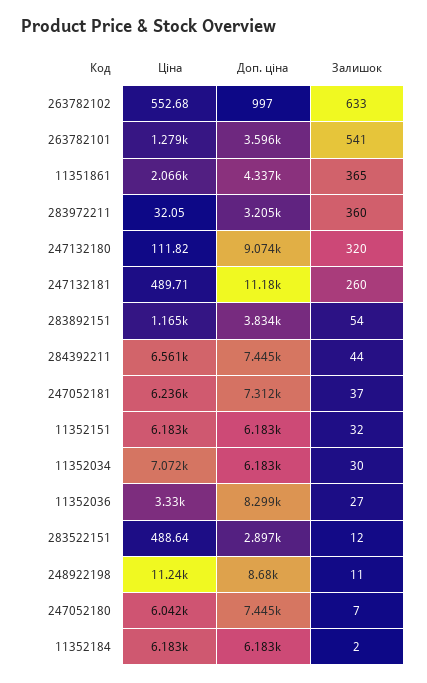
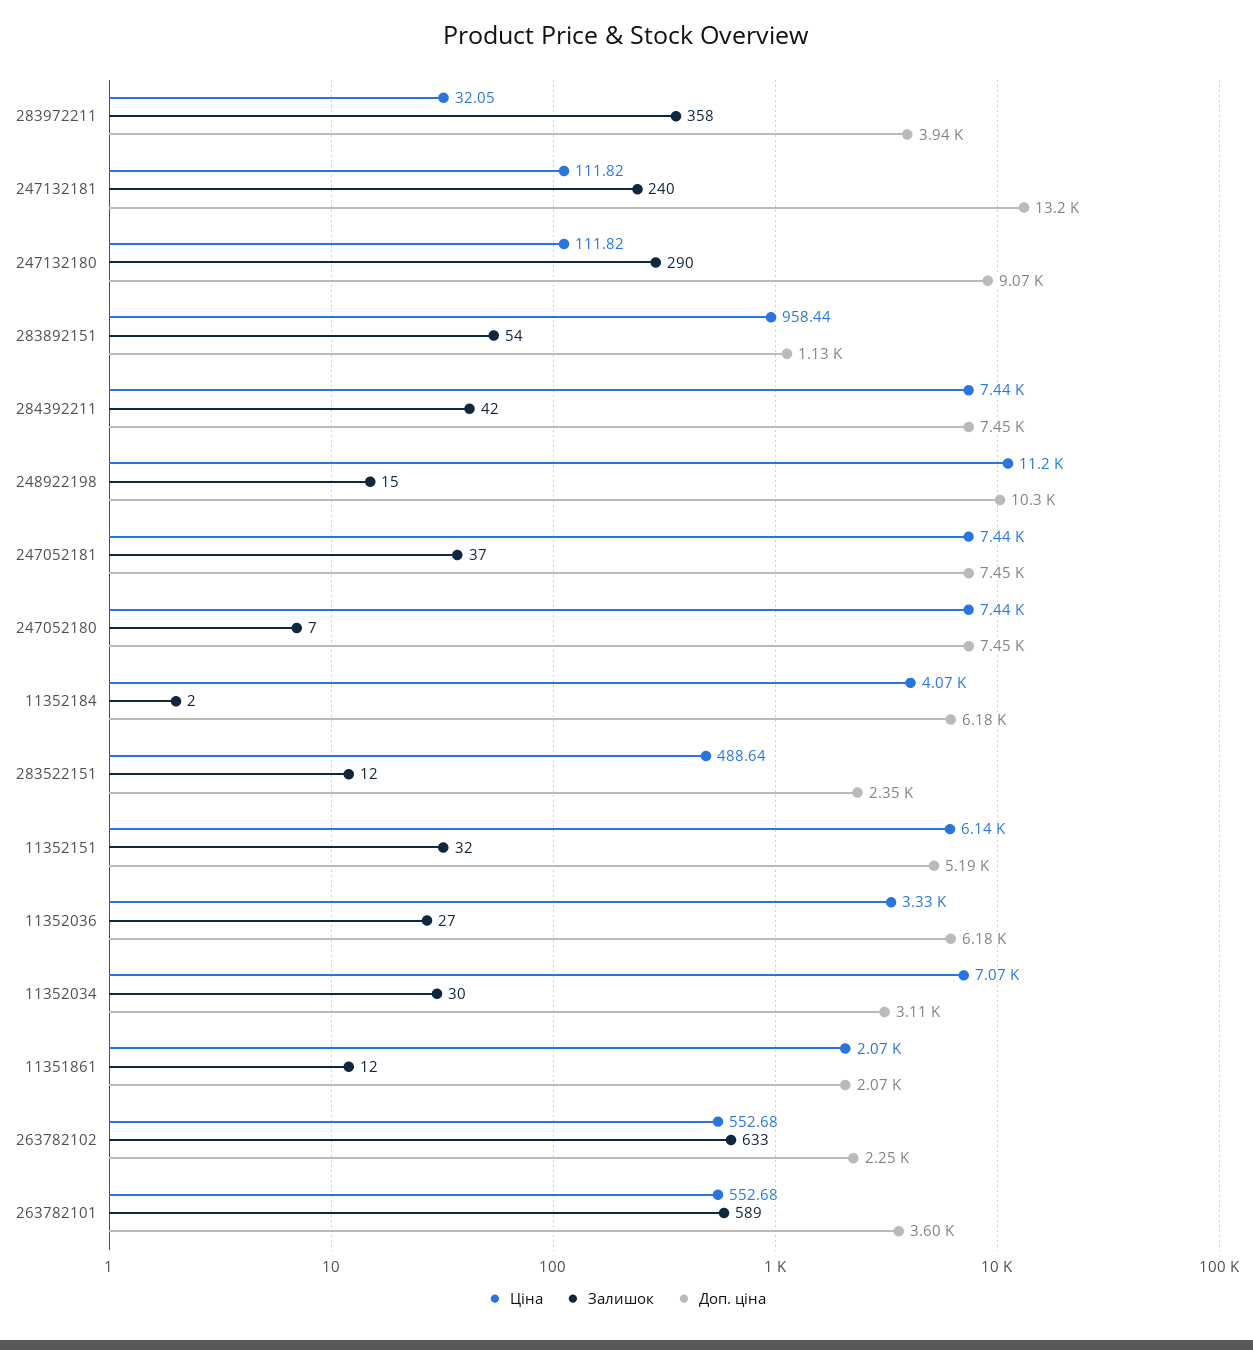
  {
    "Ціна": {
      "263782102": 552.68,
-     "263782101": 1279,
+     "263782101": 552.68,
      "11351861": 2066,
      "283972211": 32.05,
      "247132180": 111.82,
-     "247132181": 489.71,
+     "247132181": 111.82,
-     "283892151": 1165,
+     "283892151": 958.44,
-     "284392211": 6561,
+     "284392211": 7440,
-     "247052181": 6236,
+     "247052181": 7440,
-     "11352151": 6183,
+     "11352151": 6140,
      "11352034": 7072,
      "11352036": 3330,
      "283522151": 488.64,
      "248922198": 11240,
-     "247052180": 6042,
+     "247052180": 7440,
-     "11352184": 6183
+     "11352184": 4070
    },
    "Доп. ціна": {
-     "263782102": 997,
+     "263782102": 2250,
      "263782101": 3596,
-     "11351861": 4337,
+     "11351861": 2070,
-     "283972211": 3205,
+     "283972211": 3940,
      "247132180": 9074,
-     "247132181": 11180,
+     "247132181": 13200,
-     "283892151": 3834,
+     "283892151": 1130,
      "284392211": 7445,
-     "247052181": 7312,
+     "247052181": 7450,
-     "11352151": 6183,
+     "11352151": 5190,
-     "11352034": 6183,
+     "11352034": 3110,
-     "11352036": 8299,
+     "11352036": 6180,
-     "283522151": 2897,
+     "283522151": 2350,
-     "248922198": 8680,
+     "248922198": 10300,
      "247052180": 7445,
      "11352184": 6183
    },
    "Залишок": {
      "263782102": 633,
-     "263782101": 541,
+     "263782101": 589,
-     "11351861": 365,
+     "11351861": 12,
-     "283972211": 360,
+     "283972211": 358,
-     "247132180": 320,
+     "247132180": 290,
-     "247132181": 260,
+     "247132181": 240,
      "283892151": 54,
-     "284392211": 44,
+     "284392211": 42,
      "247052181": 37,
      "11352151": 32,
      "11352034": 30,
      "11352036": 27,
      "283522151": 12,
-     "248922198": 11,
+     "248922198": 15,
      "247052180": 7,
      "11352184": 2
    }
  }

